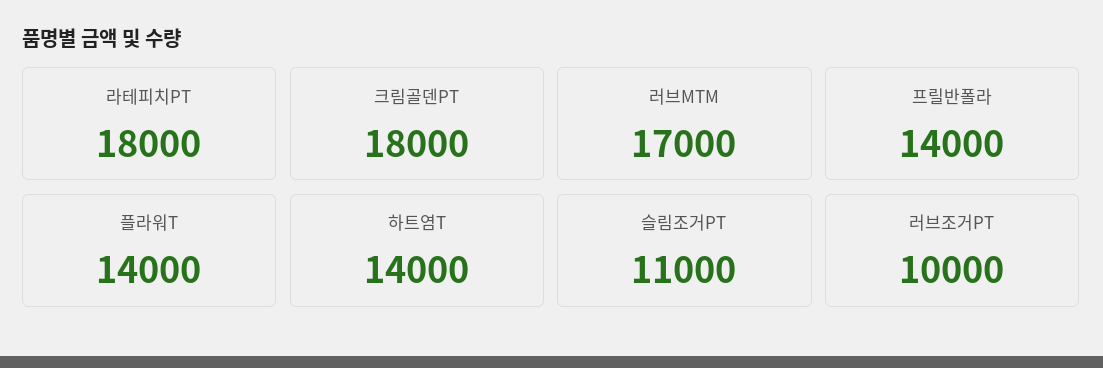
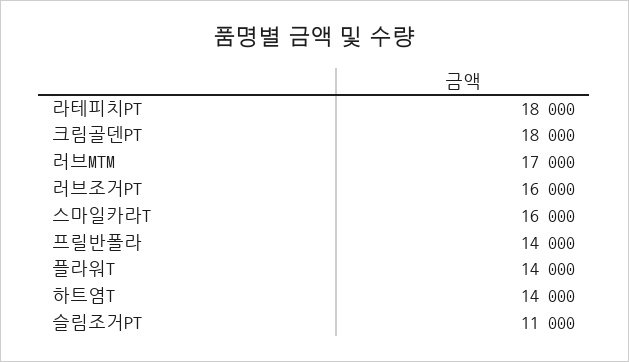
  {
    "라테피치PT": 18000,
    "크림골덴PT": 18000,
    "러브MTM": 17000,
    "프릴반폴라": 14000,
    "플라워T": 14000,
    "하트염T": 14000,
    "슬림조거PT": 11000,
-   "러브조거PT": 10000
+   "러브조거PT": 16000,
+   "스마일카라T": 16000
  }

